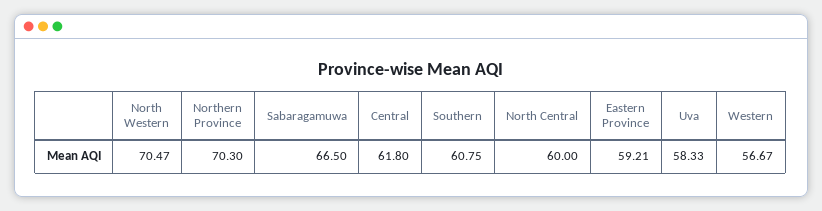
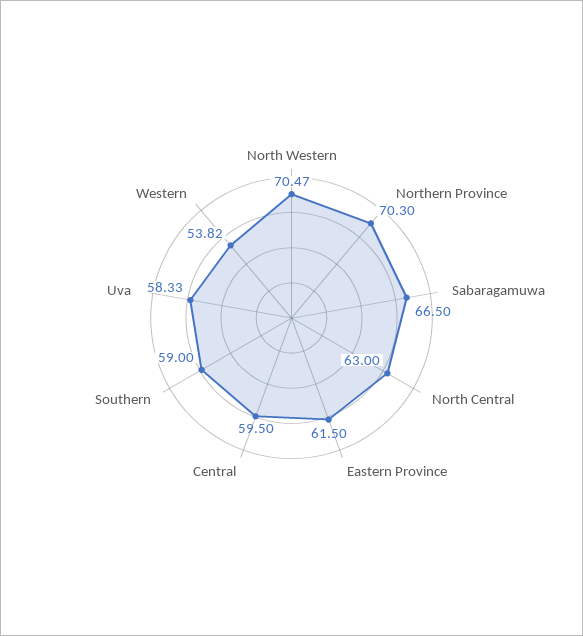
  {
    "North Western": 70.47,
    "Northern Province": 70.3,
    "Sabaragamuwa": 66.5,
-   "Central": 61.8,
+   "Central": 59.5,
-   "Southern": 60.75,
+   "Southern": 59,
-   "North Central": 60,
+   "North Central": 63,
-   "Eastern Province": 59.21,
+   "Eastern Province": 61.5,
    "Uva": 58.33,
-   "Western": 56.67
+   "Western": 53.82
  }

